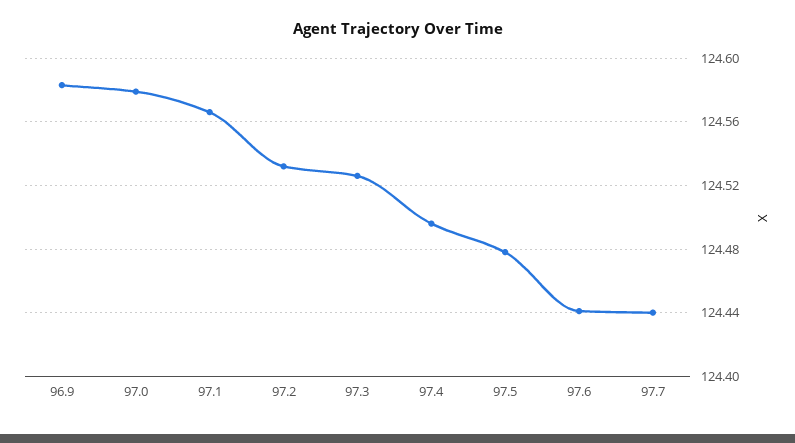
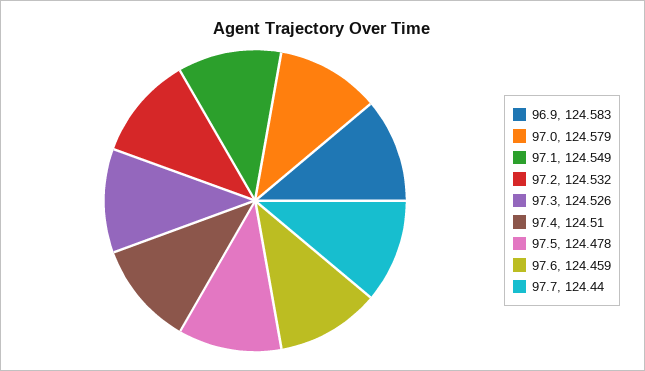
  {
    "96.9": 124.583,
    "97.0": 124.579,
-   "97.1": 124.565,
+   "97.1": 124.549,
    "97.2": 124.532,
    "97.3": 124.526,
-   "97.4": 124.495,
+   "97.4": 124.51,
    "97.5": 124.478,
-   "97.6": 124.44,
+   "97.6": 124.459,
    "97.7": 124.44
  }

